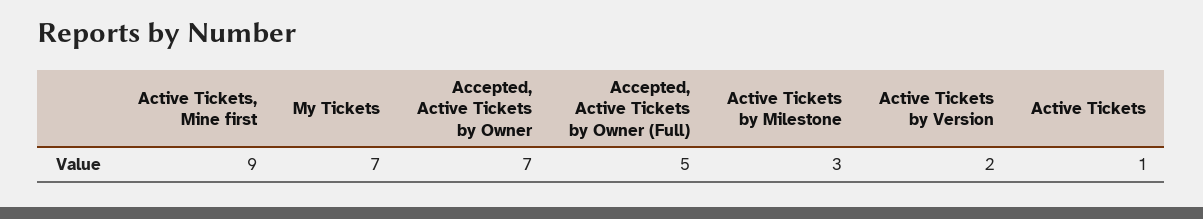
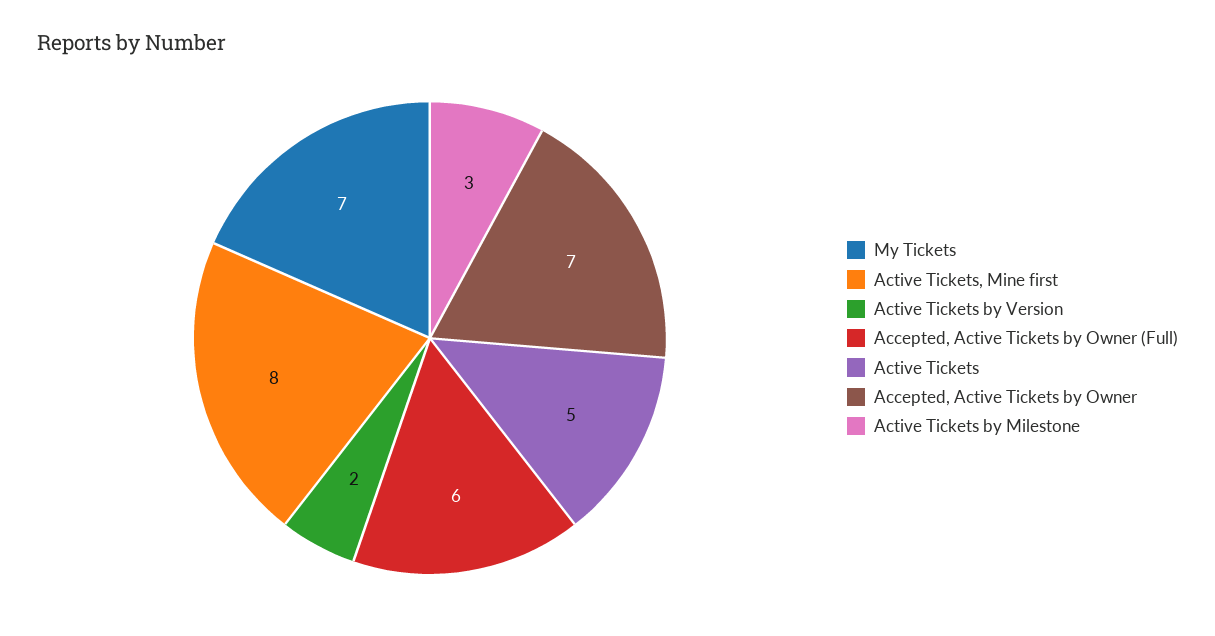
  {
-   "Active Tickets, Mine first": 9,
+   "Active Tickets, Mine first": 8,
    "My Tickets": 7,
    "Accepted, Active Tickets by Owner": 7,
-   "Accepted, Active Tickets by Owner (Full)": 5,
+   "Accepted, Active Tickets by Owner (Full)": 6,
    "Active Tickets by Milestone": 3,
    "Active Tickets by Version": 2,
-   "Active Tickets": 1
+   "Active Tickets": 5
  }

